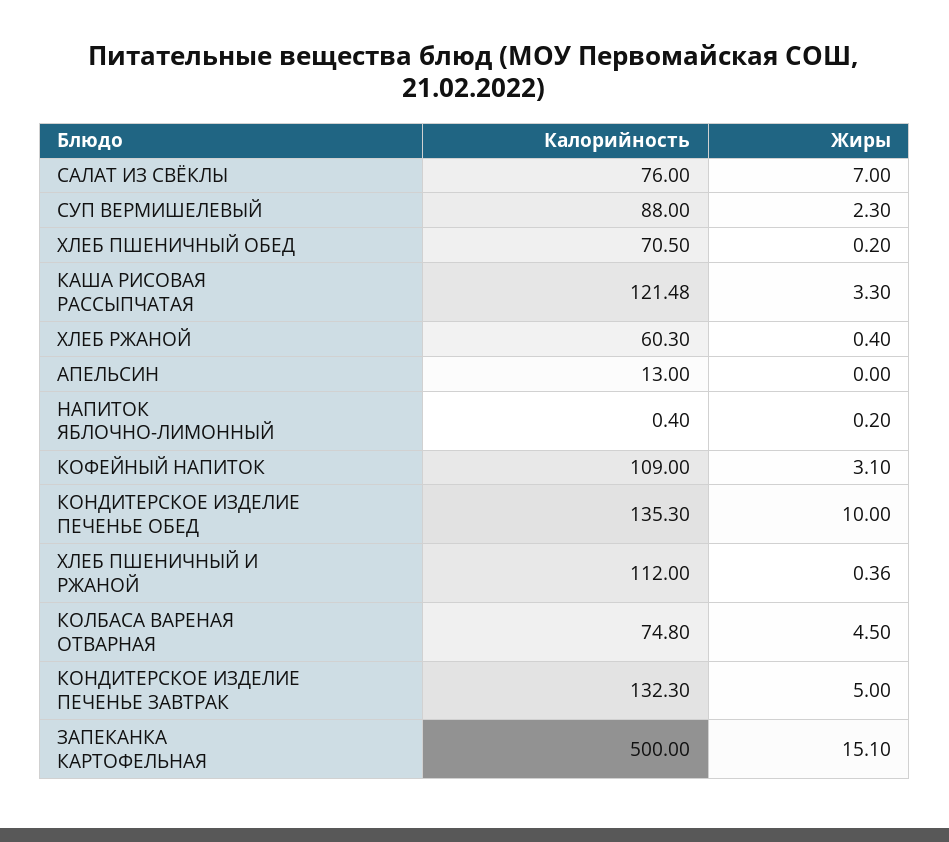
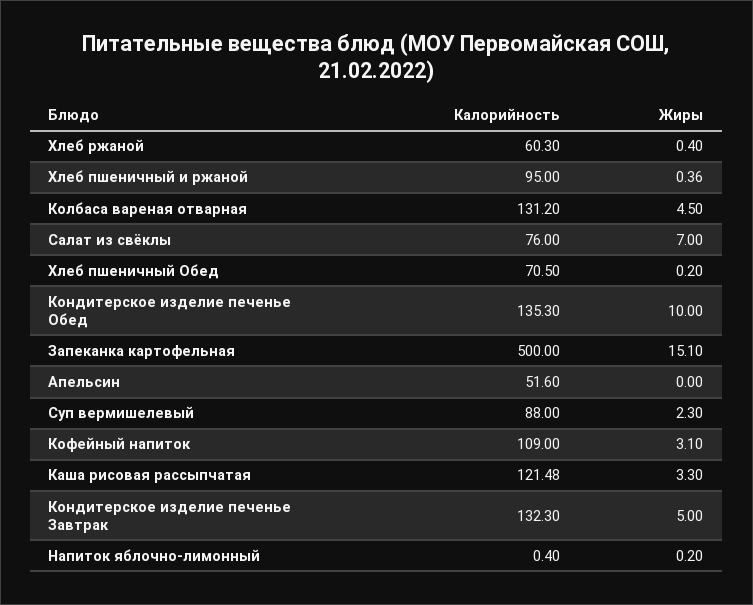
  {
    "Калорийность": {
      "САЛАТ ИЗ СВЁКЛЫ": 76,
      "СУП ВЕРМИШЕЛЕВЫЙ": 88,
      "ХЛЕБ ПШЕНИЧНЫЙ ОБЕД": 70.5,
      "КАША РИСОВАЯ РАССЫПЧАТАЯ": 121.48,
      "ХЛЕБ РЖАНОЙ": 60.3,
-     "АПЕЛЬСИН": 13,
+     "АПЕЛЬСИН": 51.6,
      "НАПИТОК ЯБЛОЧНО-ЛИМОННЫЙ": 0.4,
      "КОФЕЙНЫЙ НАПИТОК": 109,
      "КОНДИТЕРСКОЕ ИЗДЕЛИЕ ПЕЧЕНЬЕ ОБЕД": 135.3,
-     "ХЛЕБ ПШЕНИЧНЫЙ И РЖАНОЙ": 112,
+     "ХЛЕБ ПШЕНИЧНЫЙ И РЖАНОЙ": 95,
-     "КОЛБАСА ВАРЕНАЯ ОТВАРНАЯ": 74.8,
+     "КОЛБАСА ВАРЕНАЯ ОТВАРНАЯ": 131.2,
      "КОНДИТЕРСКОЕ ИЗДЕЛИЕ ПЕЧЕНЬЕ ЗАВТРАК": 132.3,
      "ЗАПЕКАНКА КАРТОФЕЛЬНАЯ": 500
    },
    "Жиры": {
      "САЛАТ ИЗ СВЁКЛЫ": 7,
      "СУП ВЕРМИШЕЛЕВЫЙ": 2.3,
      "ХЛЕБ ПШЕНИЧНЫЙ ОБЕД": 0.2,
      "КАША РИСОВАЯ РАССЫПЧАТАЯ": 3.3,
      "ХЛЕБ РЖАНОЙ": 0.4,
      "АПЕЛЬСИН": 0,
      "НАПИТОК ЯБЛОЧНО-ЛИМОННЫЙ": 0.2,
      "КОФЕЙНЫЙ НАПИТОК": 3.1,
      "КОНДИТЕРСКОЕ ИЗДЕЛИЕ ПЕЧЕНЬЕ ОБЕД": 10,
      "ХЛЕБ ПШЕНИЧНЫЙ И РЖАНОЙ": 0.36,
      "КОЛБАСА ВАРЕНАЯ ОТВАРНАЯ": 4.5,
      "КОНДИТЕРСКОЕ ИЗДЕЛИЕ ПЕЧЕНЬЕ ЗАВТРАК": 5,
      "ЗАПЕКАНКА КАРТОФЕЛЬНАЯ": 15.1
    }
  }

